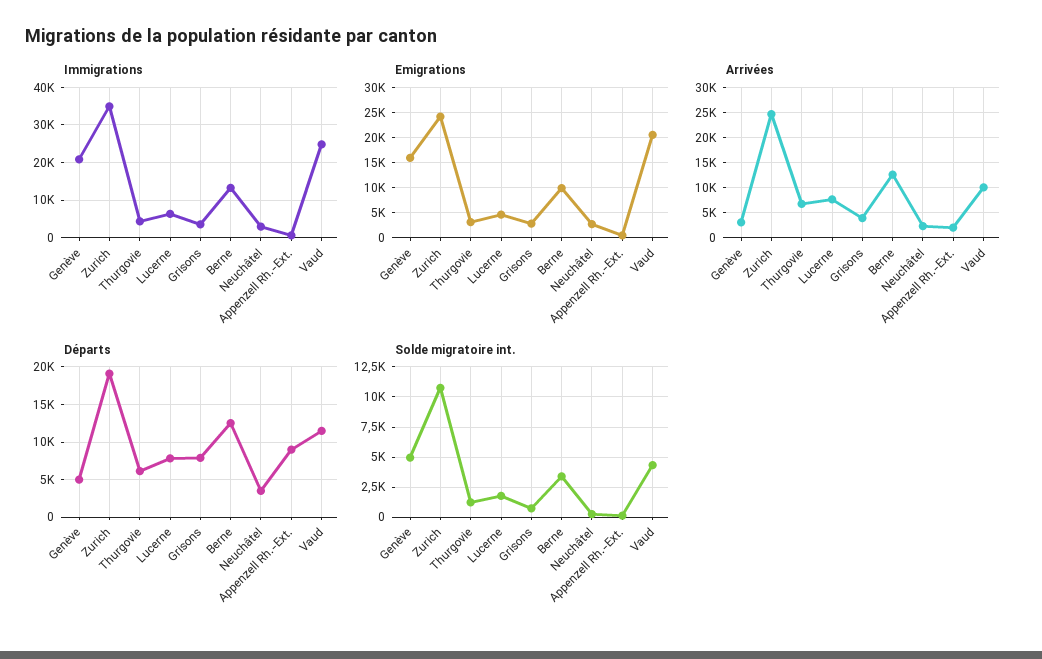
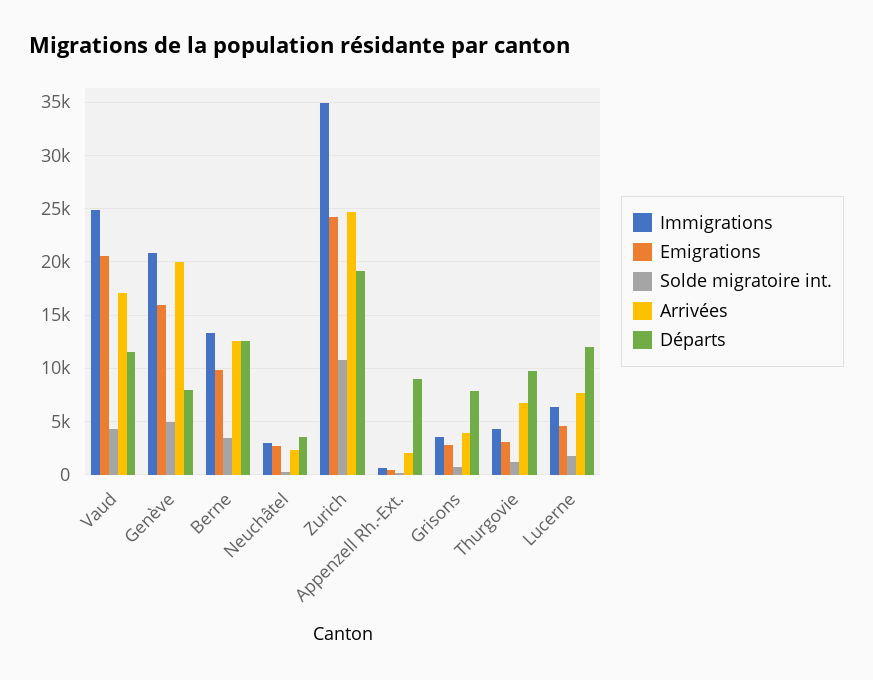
  {
    "Immigrations": {
      "Genève": 21000,
      "Zurich": 35000,
      "Thurgovie": 4000,
      "Lucerne": 6000,
      "Grisons": 4000,
      "Berne": 13000,
      "Neuchâtel": 3000,
      "Appenzell Rh.-Ext.": 1000,
      "Vaud": 25000
    },
    "Emigrations": {
      "Genève": 16000,
      "Zurich": 24000,
      "Thurgovie": 3000,
      "Lucerne": 5000,
      "Grisons": 3000,
      "Berne": 10000,
      "Neuchâtel": 3000,
      "Appenzell Rh.-Ext.": 0,
      "Vaud": 21000
    },
    "Arrivées": {
-     "Genève": 2500,
+     "Genève": 20000,
      "Zurich": 25000,
      "Thurgovie": 7000,
      "Lucerne": 8000,
      "Grisons": 4000,
      "Berne": 13000,
      "Neuchâtel": 2000,
      "Appenzell Rh.-Ext.": 2000,
-     "Vaud": 10000
+     "Vaud": 17000
    },
    "Départs": {
-     "Genève": 5000,
+     "Genève": 8000,
      "Zurich": 19000,
-     "Thurgovie": 6000,
+     "Thurgovie": 10000,
-     "Lucerne": 8000,
+     "Lucerne": 12000,
      "Grisons": 8000,
      "Berne": 13000,
      "Neuchâtel": 4000,
      "Appenzell Rh.-Ext.": 9000,
      "Vaud": 11000
    },
    "Solde migratoire int.": {
      "Genève": 5000,
      "Zurich": 11000,
      "Thurgovie": 1000,
      "Lucerne": 2000,
      "Grisons": 500,
      "Berne": 3500,
      "Neuchâtel": 0,
      "Appenzell Rh.-Ext.": 0,
      "Vaud": 4500
    }
  }

